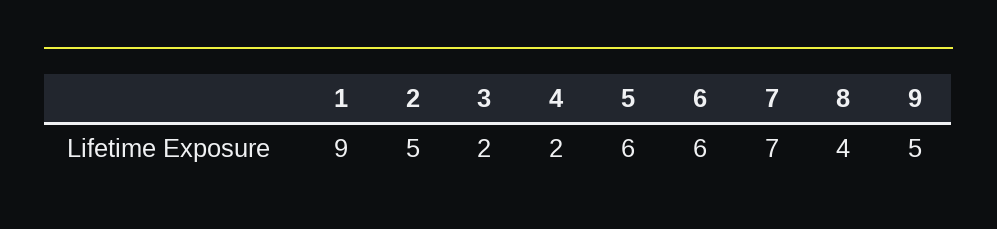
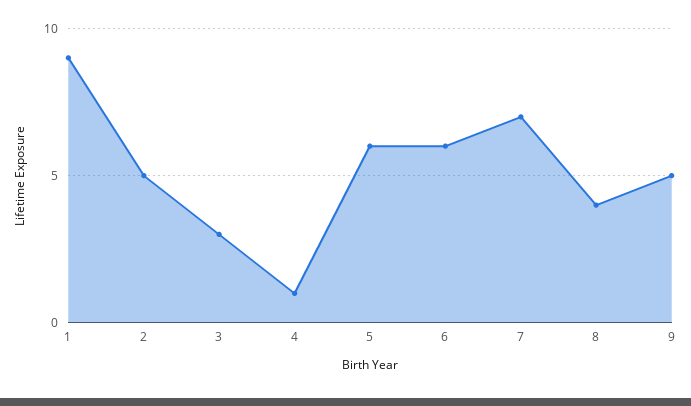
  {
    "1": 9,
    "2": 5,
-   "3": 2,
+   "3": 3,
-   "4": 2,
+   "4": 1,
    "5": 6,
    "6": 6,
    "7": 7,
    "8": 4,
    "9": 5
  }

